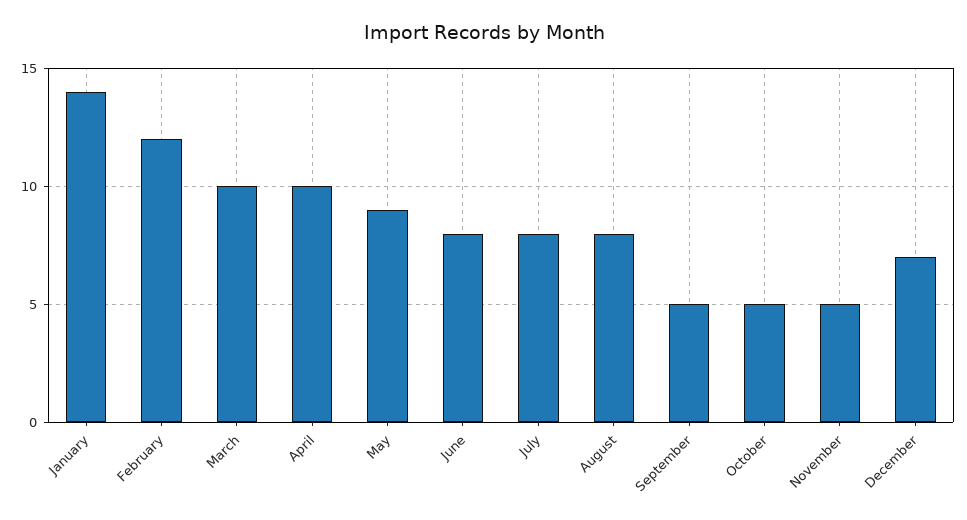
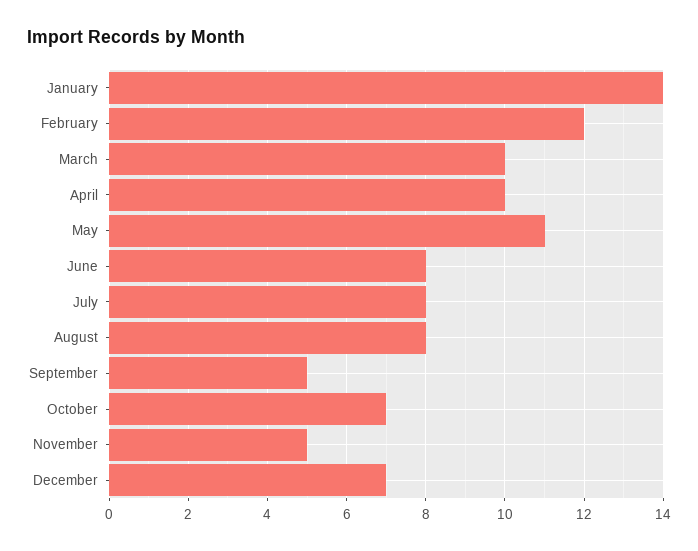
  {
    "January": 14,
    "February": 12,
    "March": 10,
    "April": 10,
-   "May": 9,
+   "May": 11,
    "June": 8,
    "July": 8,
    "August": 8,
    "September": 5,
-   "October": 5,
+   "October": 7,
    "November": 5,
    "December": 7
  }

